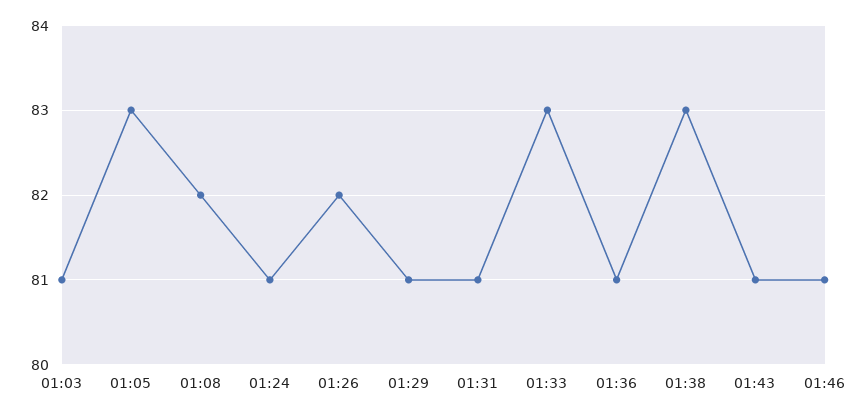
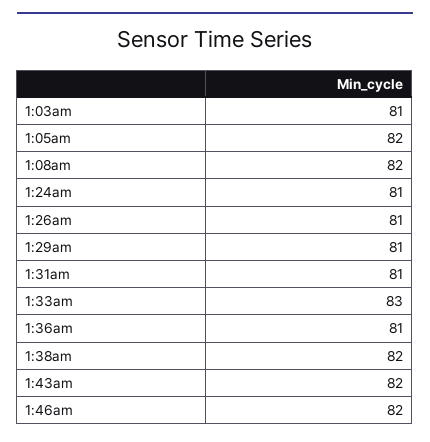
  {
    "01:03": 81,
-   "01:05": 83,
+   "01:05": 82,
    "01:08": 82,
    "01:24": 81,
-   "01:26": 82,
+   "01:26": 81,
    "01:29": 81,
    "01:31": 81,
    "01:33": 83,
    "01:36": 81,
-   "01:38": 83,
+   "01:38": 82,
-   "01:43": 81,
+   "01:43": 82,
-   "01:46": 81
+   "01:46": 82
  }

